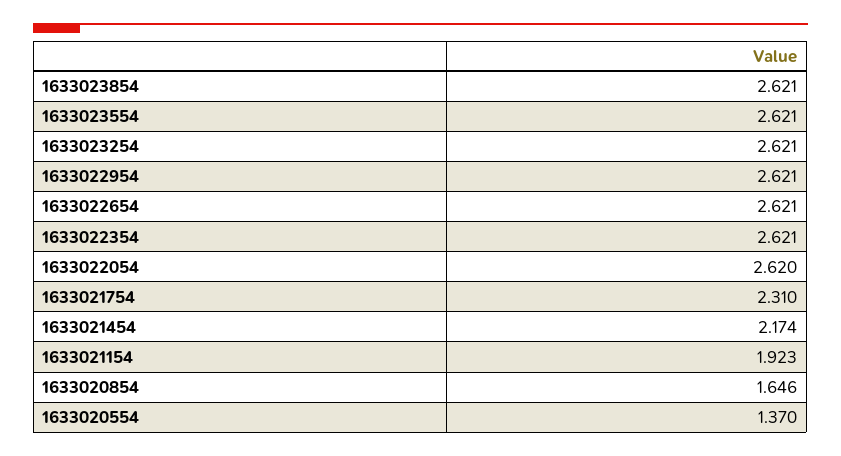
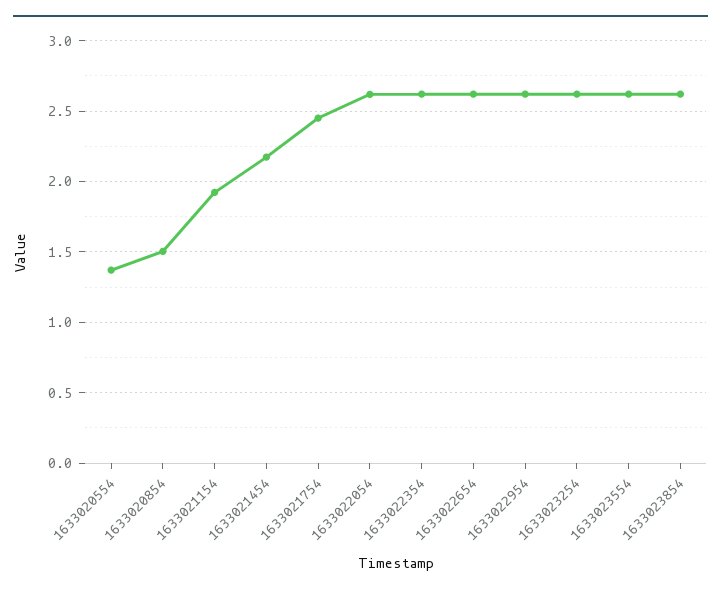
  {
    "1633023854": 2.621,
    "1633023554": 2.621,
    "1633023254": 2.621,
    "1633022954": 2.621,
    "1633022654": 2.621,
    "1633022354": 2.621,
    "1633022054": 2.62,
-   "1633021754": 2.31,
+   "1633021754": 2.45,
    "1633021454": 2.174,
    "1633021154": 1.923,
-   "1633020854": 1.646,
+   "1633020854": 1.5,
    "1633020554": 1.37
  }

